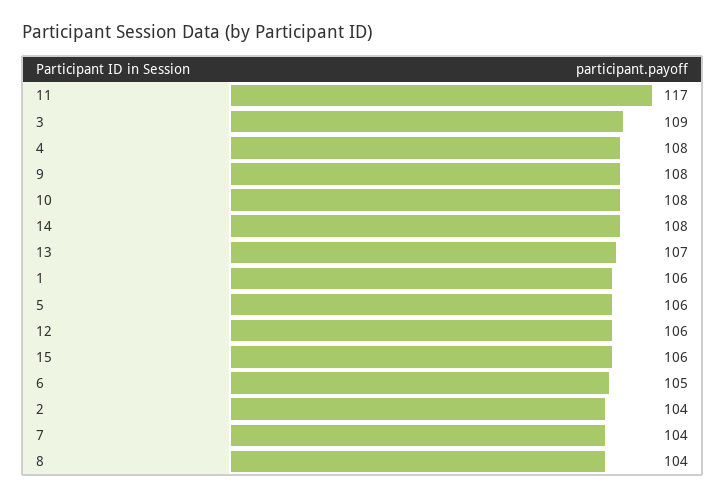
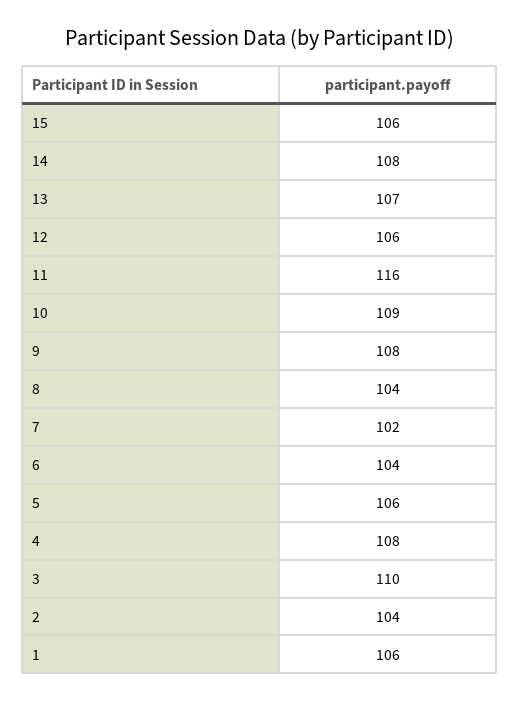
  {
-   "11": 117,
+   "11": 116,
-   "3": 109,
+   "3": 110,
    "4": 108,
    "9": 108,
-   "10": 108,
+   "10": 109,
    "14": 108,
    "13": 107,
    "1": 106,
    "5": 106,
    "12": 106,
    "15": 106,
-   "6": 105,
+   "6": 104,
    "2": 104,
-   "7": 104,
+   "7": 102,
    "8": 104
  }

